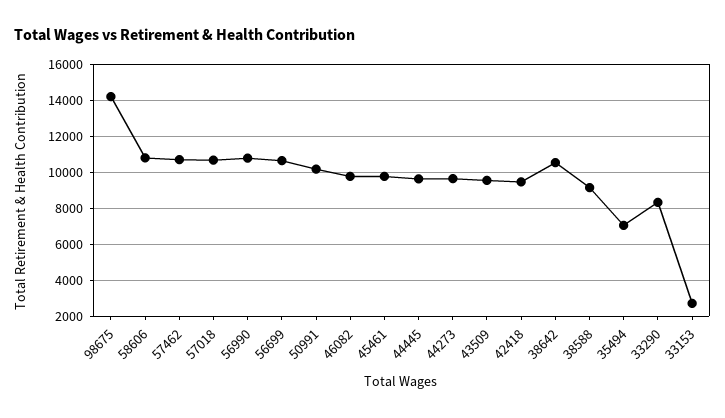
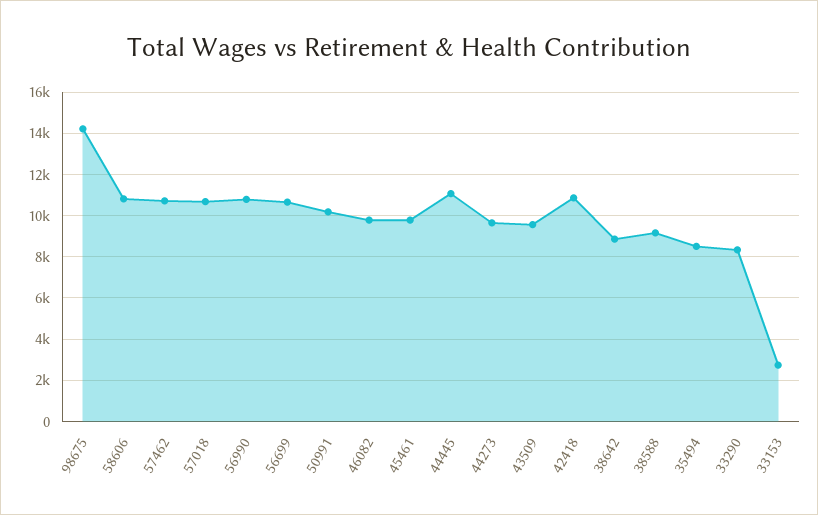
  {
    "98675": 14000,
    "58606": 11000,
    "57462": 10500,
    "57018": 10500,
    "56990": 11000,
    "56699": 10500,
    "50991": 10000,
    "46082": 10000,
    "45461": 10000,
-   "44445": 9500,
+   "44445": 11000,
    "44273": 9500,
    "43509": 9500,
-   "42418": 9500,
+   "42418": 11000,
-   "38642": 10500,
+   "38642": 9000,
    "38588": 9000,
-   "35494": 7000,
+   "35494": 8500,
    "33290": 8500,
    "33153": 2500
  }

